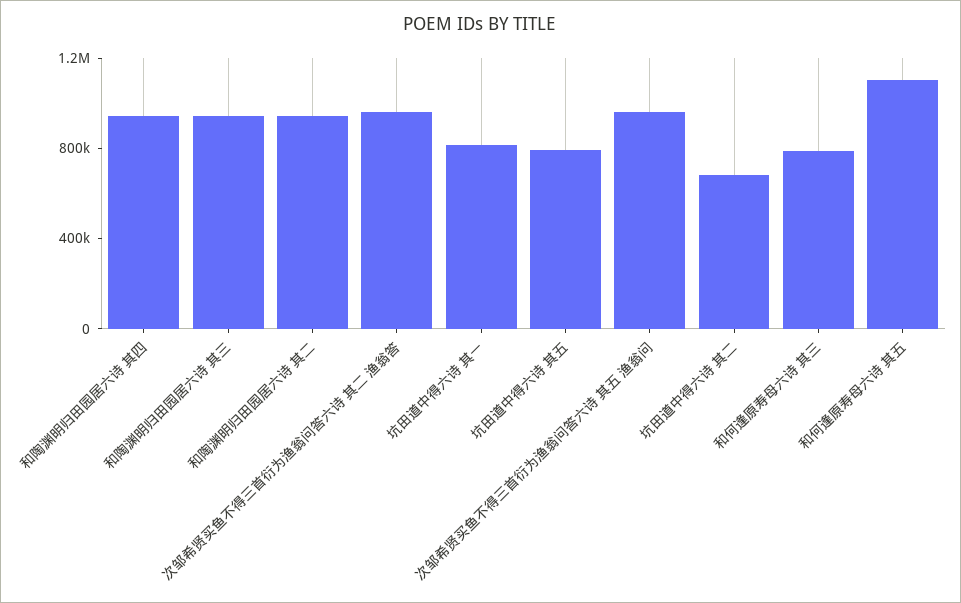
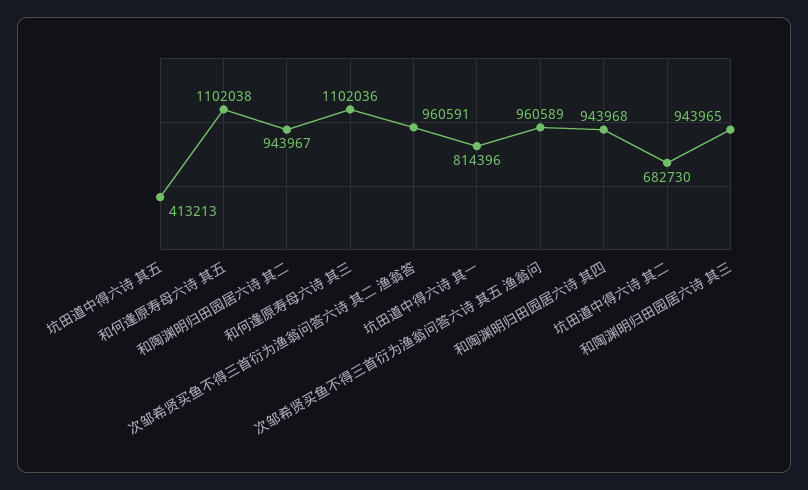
  {
    "和陶渊明归田园居六诗 其四": 943968,
    "和陶渊明归田园居六诗 其三": 943965,
    "和陶渊明归田园居六诗 其二": 943967,
    "次邹希贤买鱼不得三首衍为渔翁问答六诗 其二 渔翁答": 960591,
    "坑田道中得六诗 其一": 814396,
-   "坑田道中得六诗 其五": 800000,
+   "坑田道中得六诗 其五": 413213,
    "次邹希贤买鱼不得三首衍为渔翁问答六诗 其五 渔翁问": 960589,
    "坑田道中得六诗 其二": 682730,
-   "和何逢原寿母六诗 其三": 800000,
+   "和何逢原寿母六诗 其三": 1102036,
    "和何逢原寿母六诗 其五": 1102038
  }

